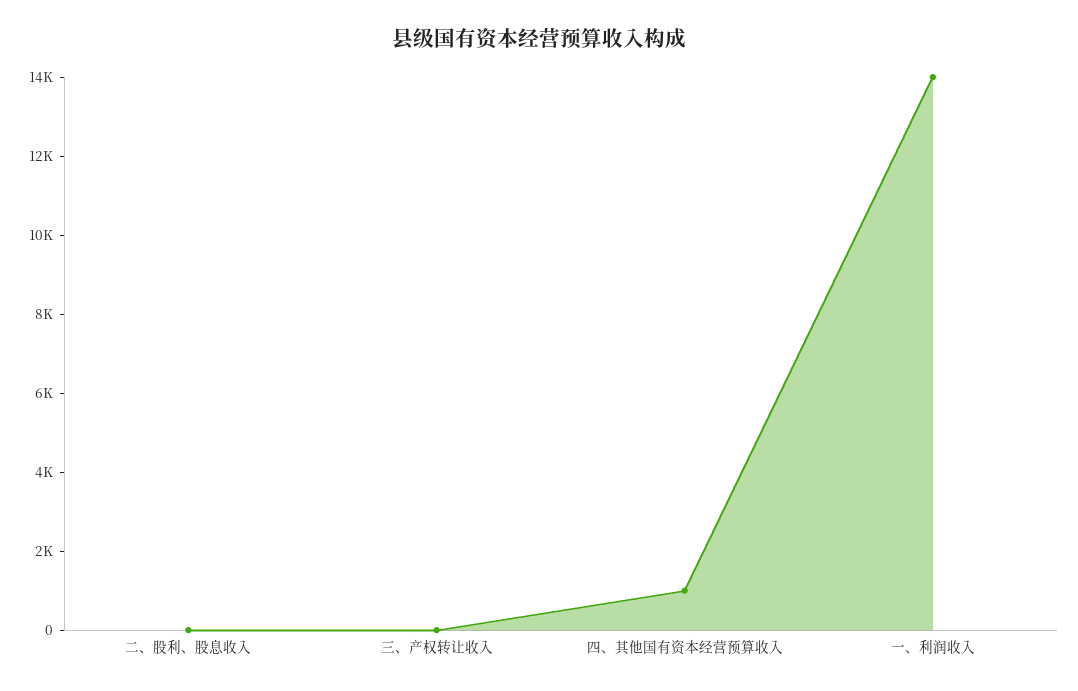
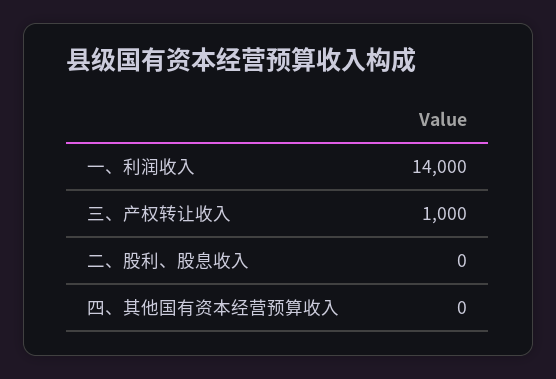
  {
    "二、股利、股息收入": 0,
-   "三、产权转让收入": 0,
+   "三、产权转让收入": 1000,
-   "四、其他国有资本经营预算收入": 1000,
+   "四、其他国有资本经营预算收入": 0,
    "一、利润收入": 14000
  }

